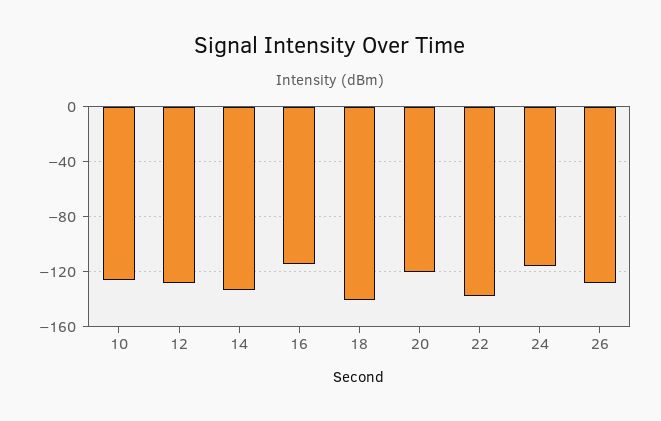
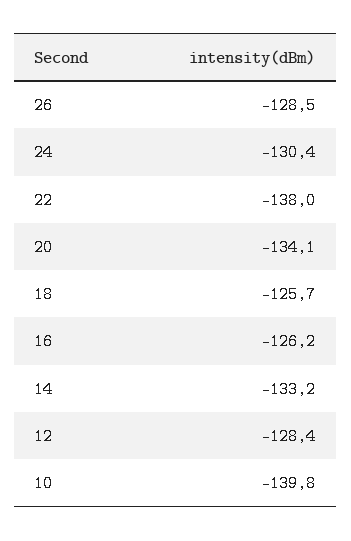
  {
-   "10": -125,
+   "10": -139.8,
    "12": -128.4,
    "14": -133.2,
-   "16": -115,
+   "16": -126.2,
-   "18": -140,
+   "18": -125.7,
-   "20": -120,
+   "20": -134.1,
    "22": -138,
-   "24": -115,
+   "24": -130.4,
    "26": -128.5
  }

